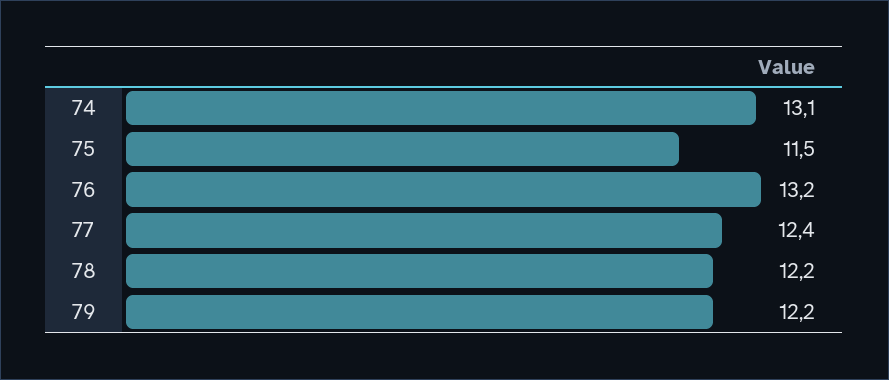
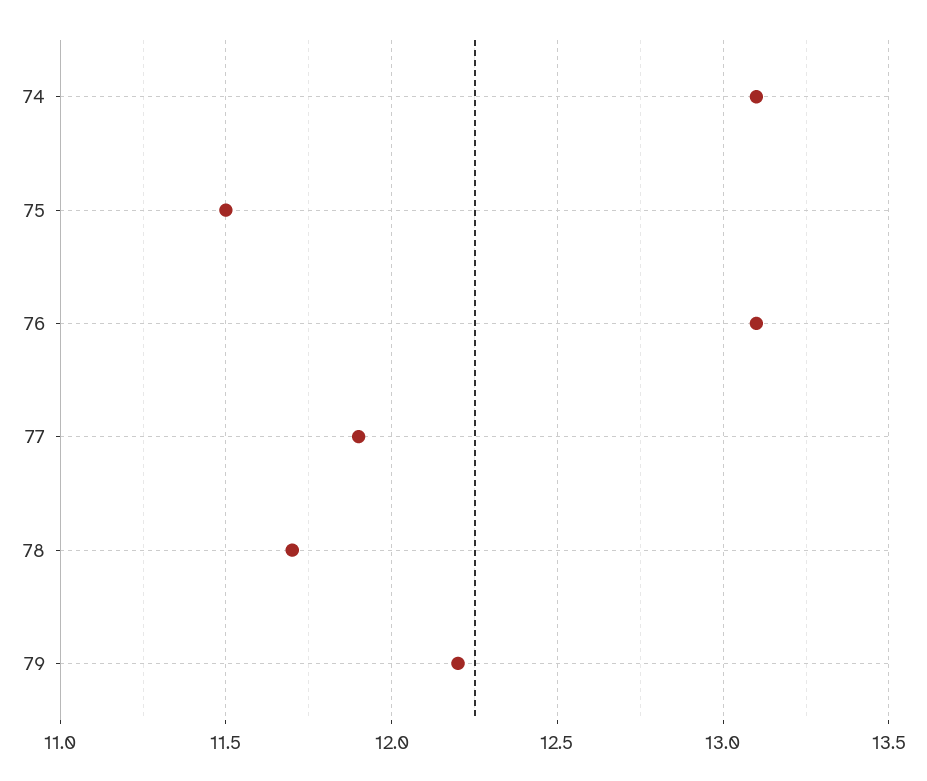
  {
    "74": 13.1,
    "75": 11.5,
-   "76": 13.2,
+   "76": 13.1,
-   "77": 12.4,
+   "77": 11.9,
-   "78": 12.2,
+   "78": 11.7,
    "79": 12.2
  }

